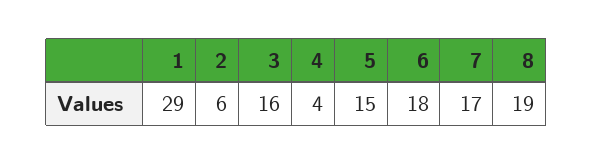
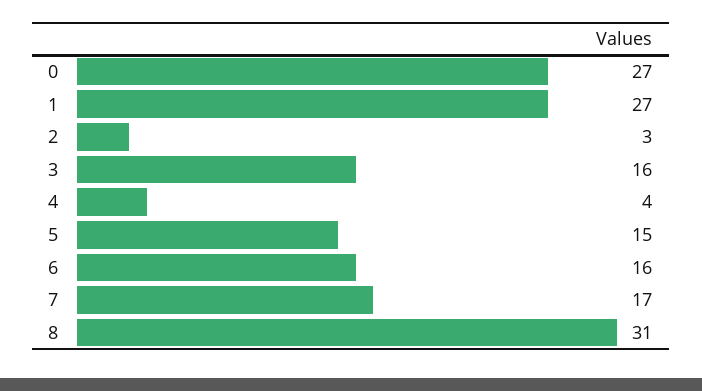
  {
-   "1": 29,
+   "1": 27,
-   "2": 6,
+   "2": 3,
    "3": 16,
    "4": 4,
    "5": 15,
-   "6": 18,
+   "6": 16,
    "7": 17,
-   "8": 19
+   "8": 31,
+   "0": 27
  }

